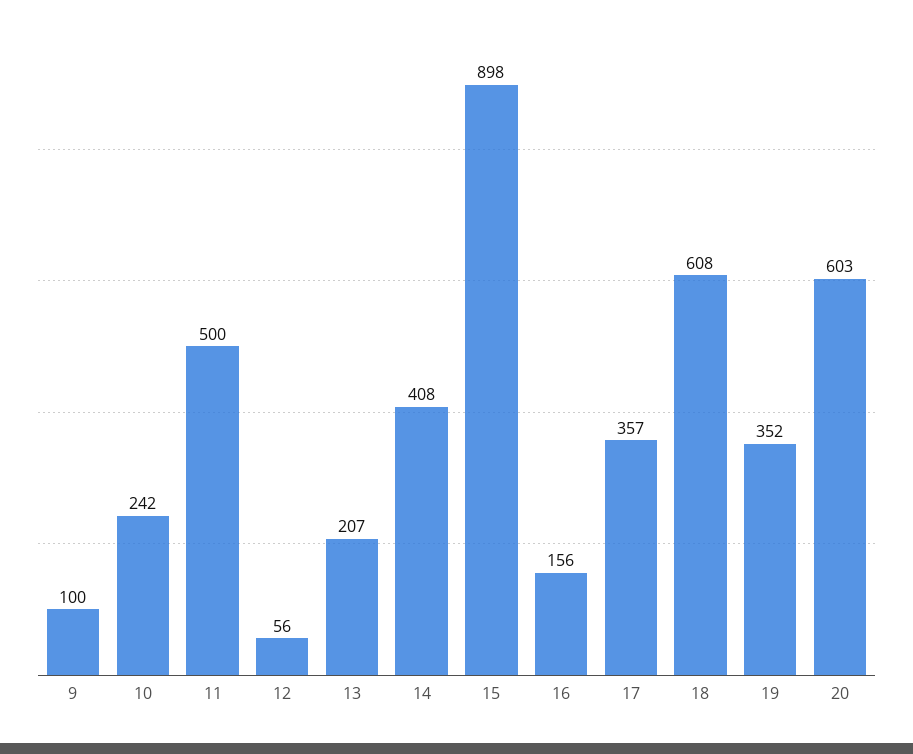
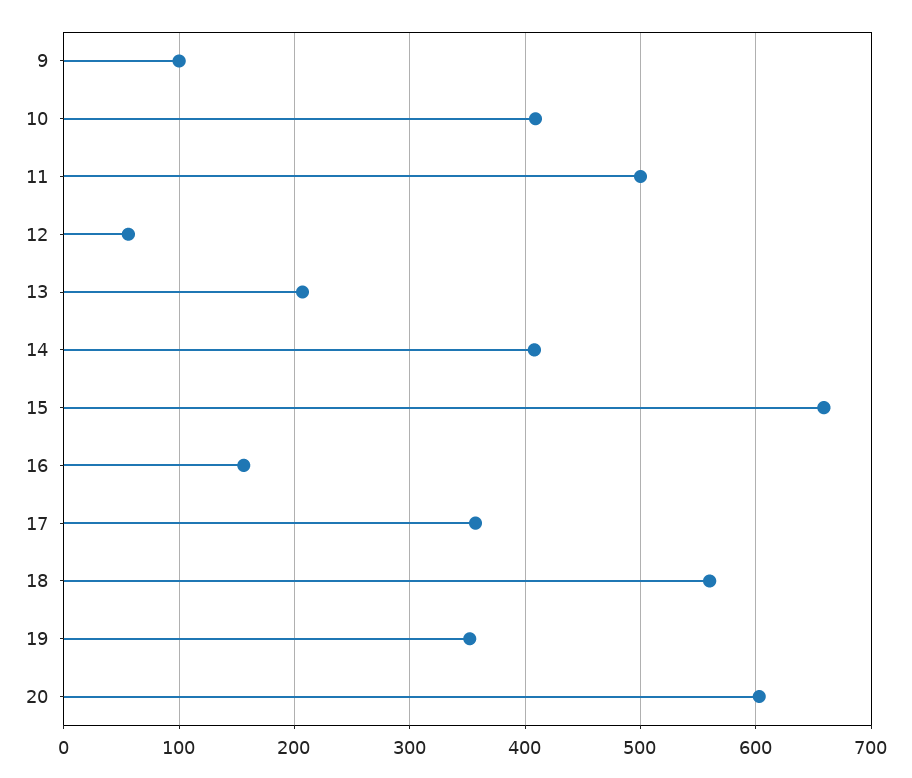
  {
    "9": 100,
-   "10": 242,
+   "10": 410,
    "11": 500,
    "12": 56,
    "13": 207,
    "14": 408,
-   "15": 898,
+   "15": 660,
    "16": 156,
    "17": 357,
-   "18": 608,
+   "18": 560,
    "19": 352,
    "20": 603
  }

